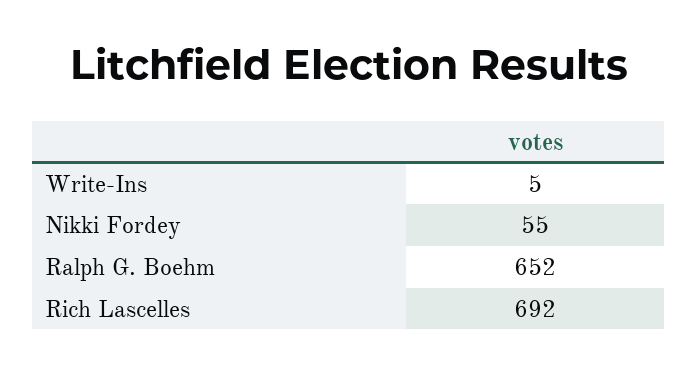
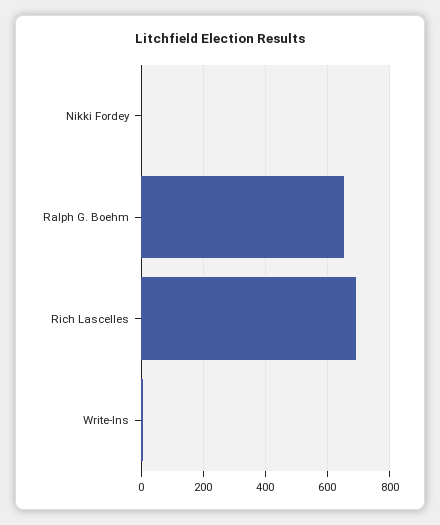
  {
    "Write-Ins": 5,
-   "Nikki Fordey": 55,
+   "Nikki Fordey": 0,
    "Ralph G. Boehm": 652,
    "Rich Lascelles": 692
  }

